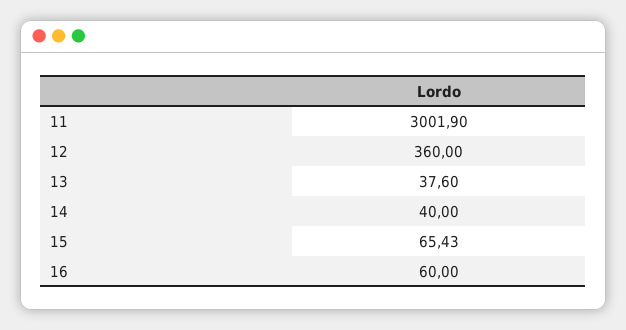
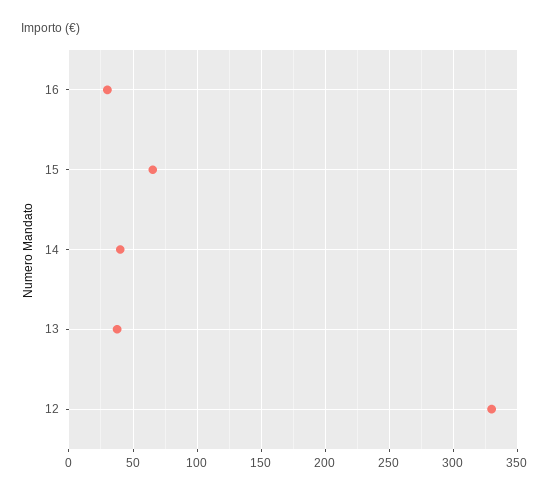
  {
-   "11": 3001.9,
-   "12": 360,
+   "12": 330,
    "13": 37.6,
    "14": 40,
    "15": 65.43,
-   "16": 60
+   "16": 30
  }

